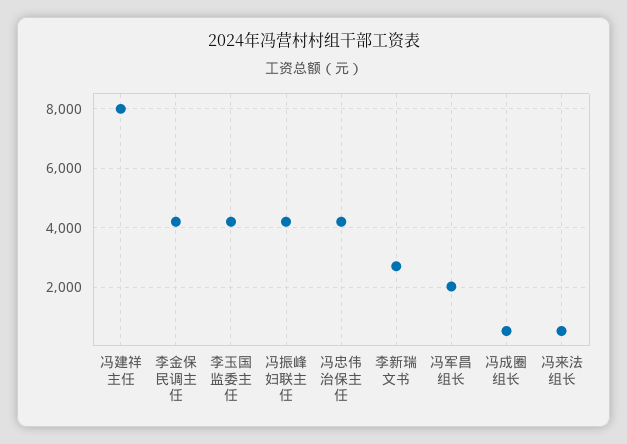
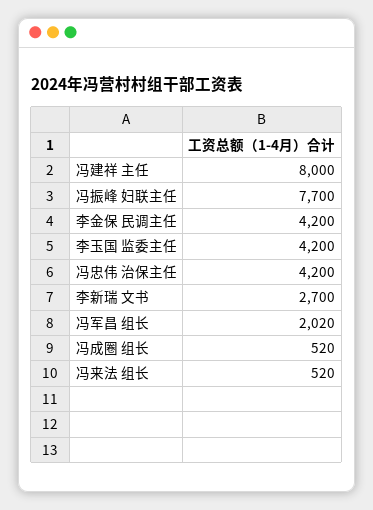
  {
    "冯建祥 主任": 8000,
    "李金保 民调主任": 4200,
    "李玉国 监委主任": 4200,
-   "冯振峰 妇联主任": 4250,
+   "冯振峰 妇联主任": 7700,
    "冯忠伟 治保主任": 4200,
    "李新瑞 文书": 2700,
    "冯军昌 组长": 2020,
    "冯成圈 组长": 520,
    "冯来法 组长": 520
  }

